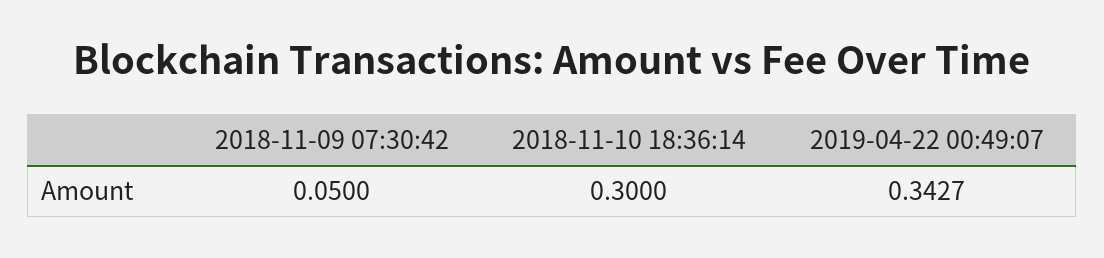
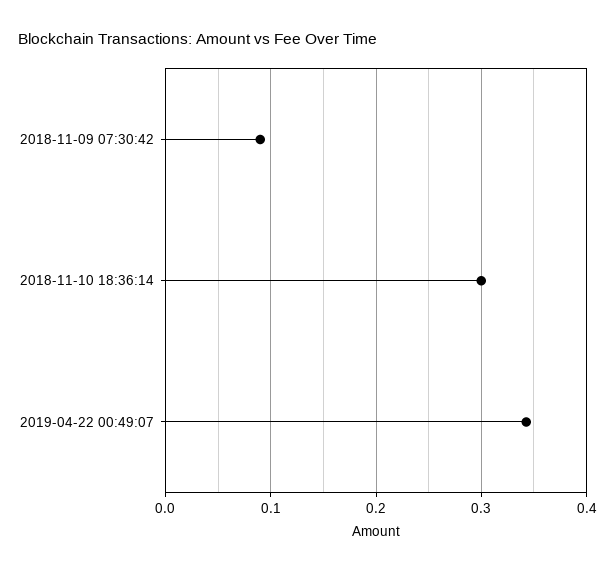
  {
-   "2018-11-09 07:30:42": 0.05,
+   "2018-11-09 07:30:42": 0.09,
    "2018-11-10 18:36:14": 0.3,
    "2019-04-22 00:49:07": 0.3427
  }

